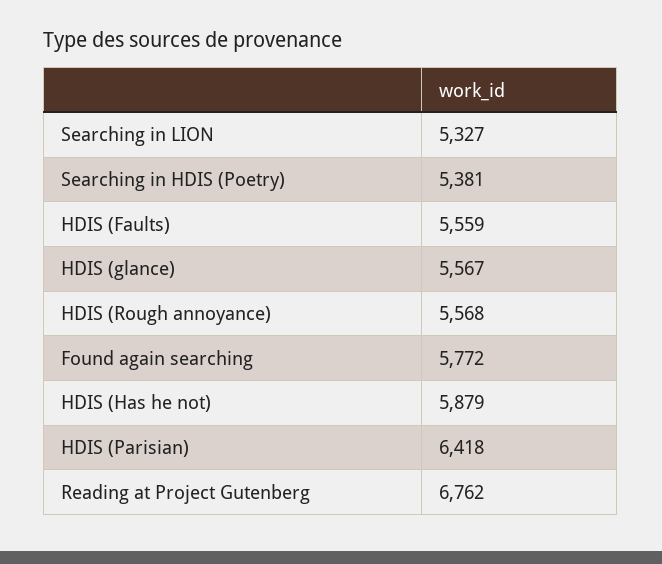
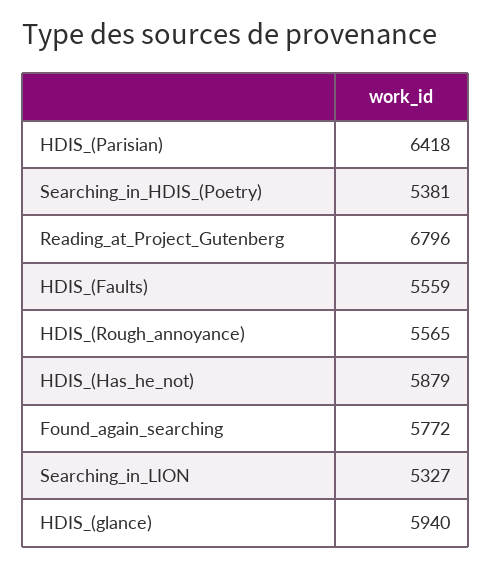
  {
    "Searching in LION": 5327,
    "Searching in HDIS (Poetry)": 5381,
    "HDIS (Faults)": 5559,
-   "HDIS (glance)": 5567,
+   "HDIS (glance)": 5940,
-   "HDIS (Rough annoyance)": 5568,
+   "HDIS (Rough annoyance)": 5565,
    "Found again searching": 5772,
    "HDIS (Has he not)": 5879,
    "HDIS (Parisian)": 6418,
-   "Reading at Project Gutenberg": 6762
+   "Reading at Project Gutenberg": 6796
  }

